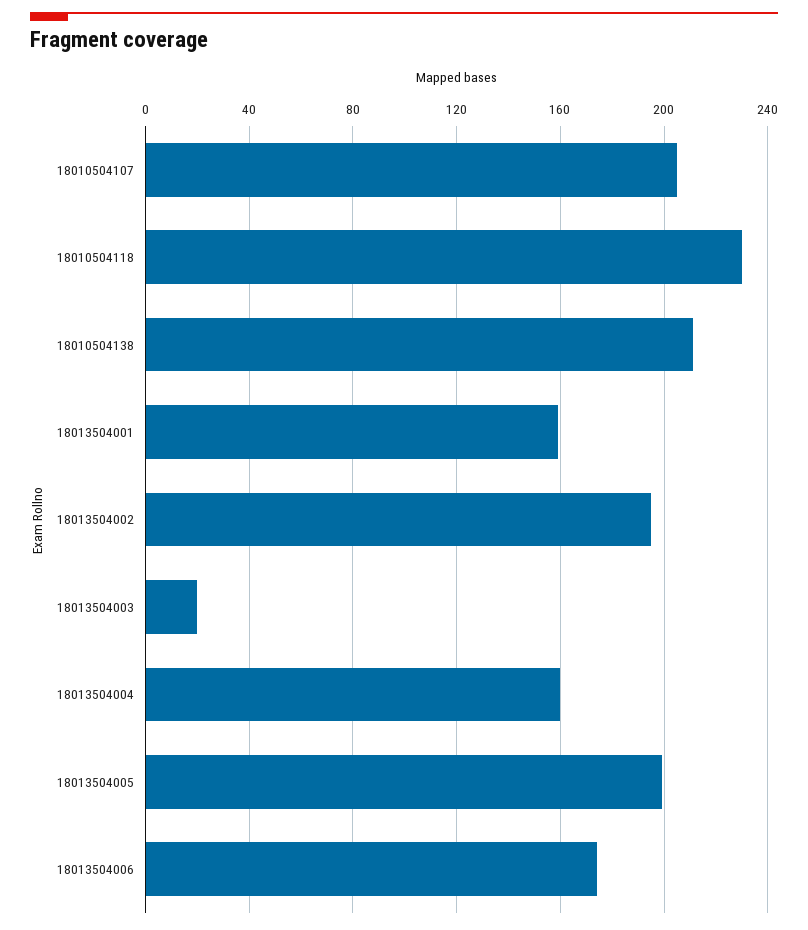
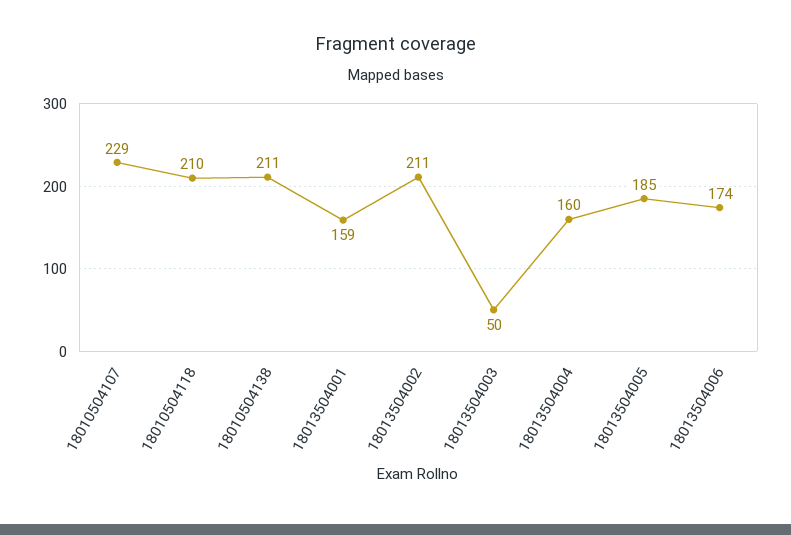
  {
-   "18010504107": 205,
+   "18010504107": 229,
-   "18010504118": 230,
+   "18010504118": 210,
    "18010504138": 211,
    "18013504001": 159,
-   "18013504002": 195,
+   "18013504002": 211,
-   "18013504003": 20,
+   "18013504003": 50,
    "18013504004": 160,
-   "18013504005": 200,
+   "18013504005": 185,
    "18013504006": 174
  }

